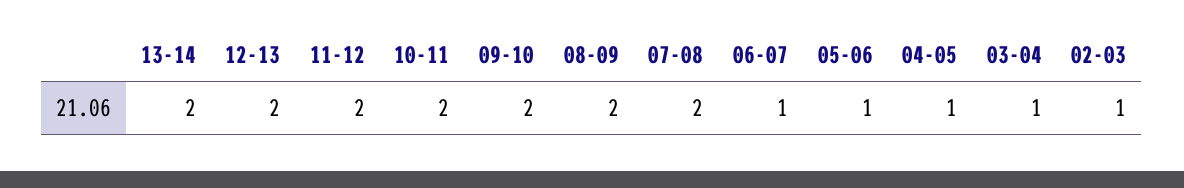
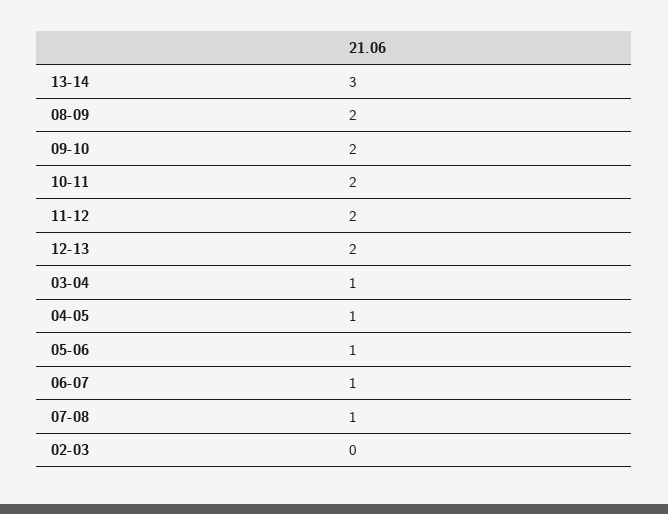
  {
-   "13-14": 2,
+   "13-14": 3,
    "12-13": 2,
    "11-12": 2,
    "10-11": 2,
    "09-10": 2,
    "08-09": 2,
-   "07-08": 2,
+   "07-08": 1,
    "06-07": 1,
    "05-06": 1,
    "04-05": 1,
    "03-04": 1,
-   "02-03": 1
+   "02-03": 0
  }

